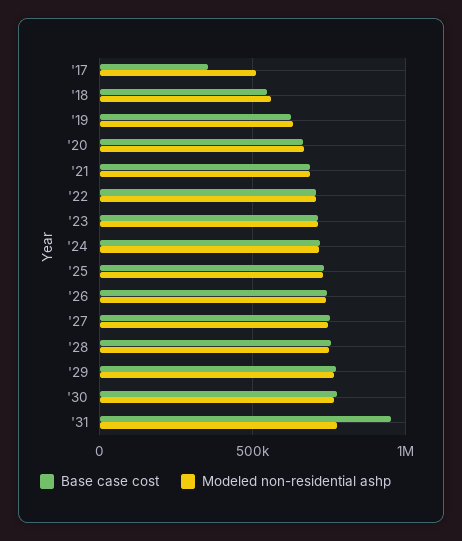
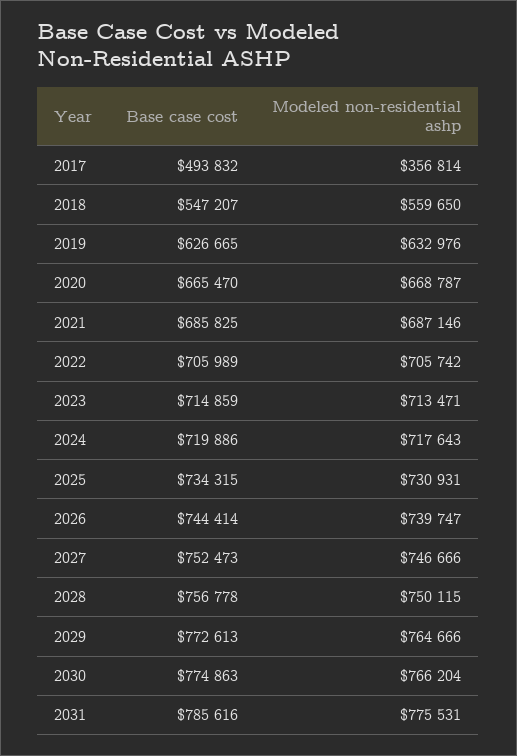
  {
    "Base case cost": {
-     "'17": 350000,
+     "'17": 493832,
      "'18": 547207,
      "'19": 626665,
      "'20": 665470,
      "'21": 685825,
      "'22": 705989,
      "'23": 714859,
      "'24": 719886,
      "'25": 734315,
      "'26": 744414,
      "'27": 752473,
      "'28": 756778,
      "'29": 772613,
      "'30": 774863,
-     "'31": 950000
+     "'31": 785616
    },
    "Modeled non-residential ashp": {
-     "'17": 500000,
+     "'17": 356814,
      "'18": 559650,
      "'19": 632976,
      "'20": 668787,
      "'21": 687146,
      "'22": 705742,
      "'23": 713471,
      "'24": 717643,
      "'25": 730931,
      "'26": 739747,
      "'27": 746666,
      "'28": 750115,
      "'29": 764666,
      "'30": 766204,
      "'31": 775531
    }
  }

